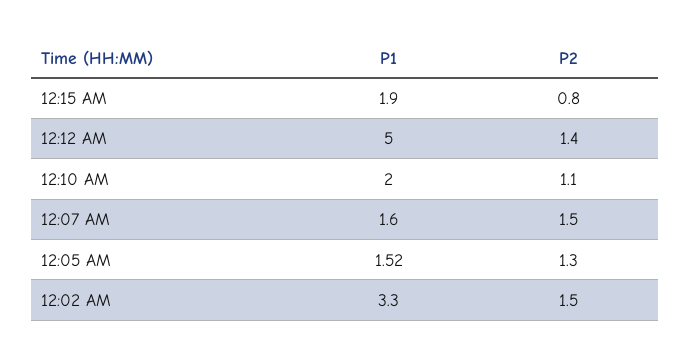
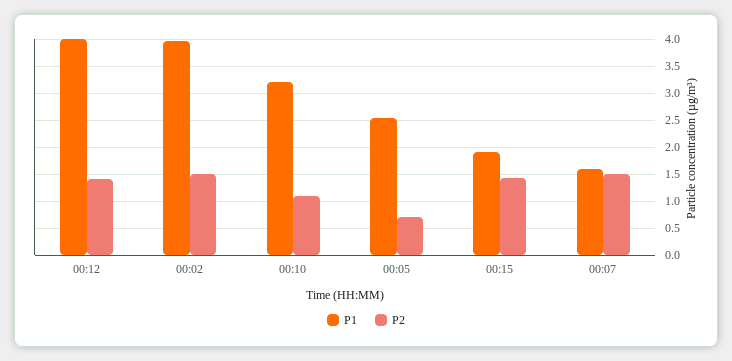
  {
    "P1": {
      "12:15 AM": 1.9,
-     "12:12 AM": 5,
+     "12:12 AM": 4,
-     "12:10 AM": 2,
+     "12:10 AM": 3.25,
      "12:07 AM": 1.6,
-     "12:05 AM": 1.52,
+     "12:05 AM": 2.5,
-     "12:02 AM": 3.3
+     "12:02 AM": 4
    },
    "P2": {
-     "12:15 AM": 0.8,
+     "12:15 AM": 1.5,
      "12:12 AM": 1.4,
      "12:10 AM": 1.1,
      "12:07 AM": 1.5,
-     "12:05 AM": 1.3,
+     "12:05 AM": 0.75,
      "12:02 AM": 1.5
    }
  }

